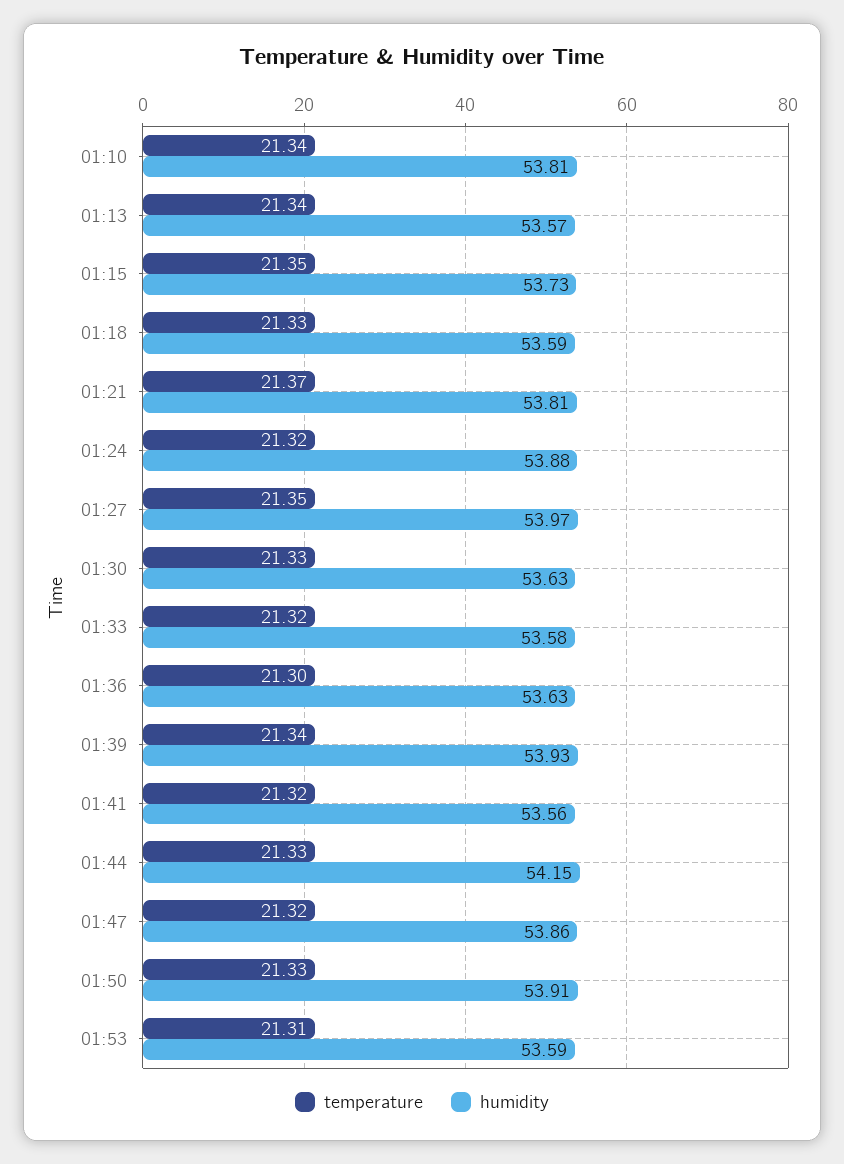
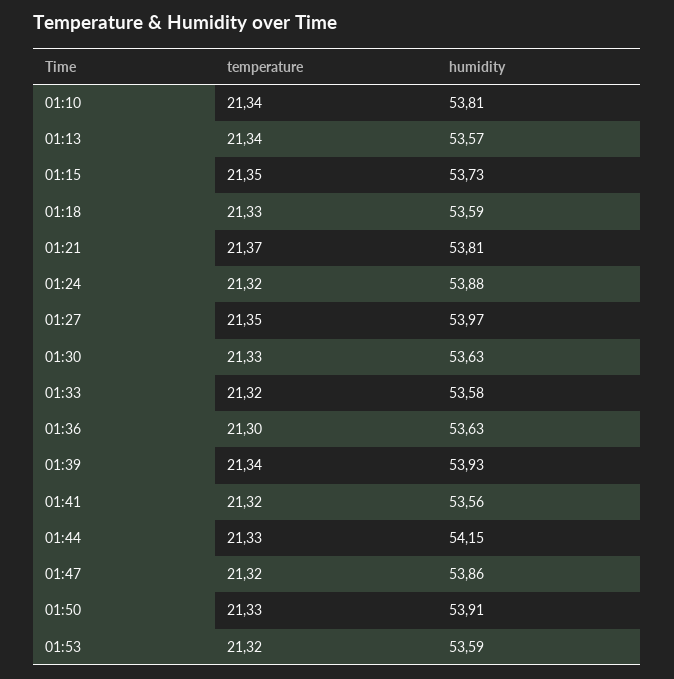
  {
    "temperature": {
      "01:10": 21.34,
      "01:13": 21.34,
      "01:15": 21.35,
      "01:18": 21.33,
      "01:21": 21.37,
      "01:24": 21.32,
      "01:27": 21.35,
      "01:30": 21.33,
      "01:33": 21.32,
      "01:36": 21.3,
      "01:39": 21.34,
      "01:41": 21.32,
      "01:44": 21.33,
      "01:47": 21.32,
      "01:50": 21.33,
-     "01:53": 21.31
+     "01:53": 21.32
    },
    "humidity": {
      "01:10": 53.81,
      "01:13": 53.57,
      "01:15": 53.73,
      "01:18": 53.59,
      "01:21": 53.81,
      "01:24": 53.88,
      "01:27": 53.97,
      "01:30": 53.63,
      "01:33": 53.58,
      "01:36": 53.63,
      "01:39": 53.93,
      "01:41": 53.56,
      "01:44": 54.15,
      "01:47": 53.86,
      "01:50": 53.91,
      "01:53": 53.59
    }
  }

